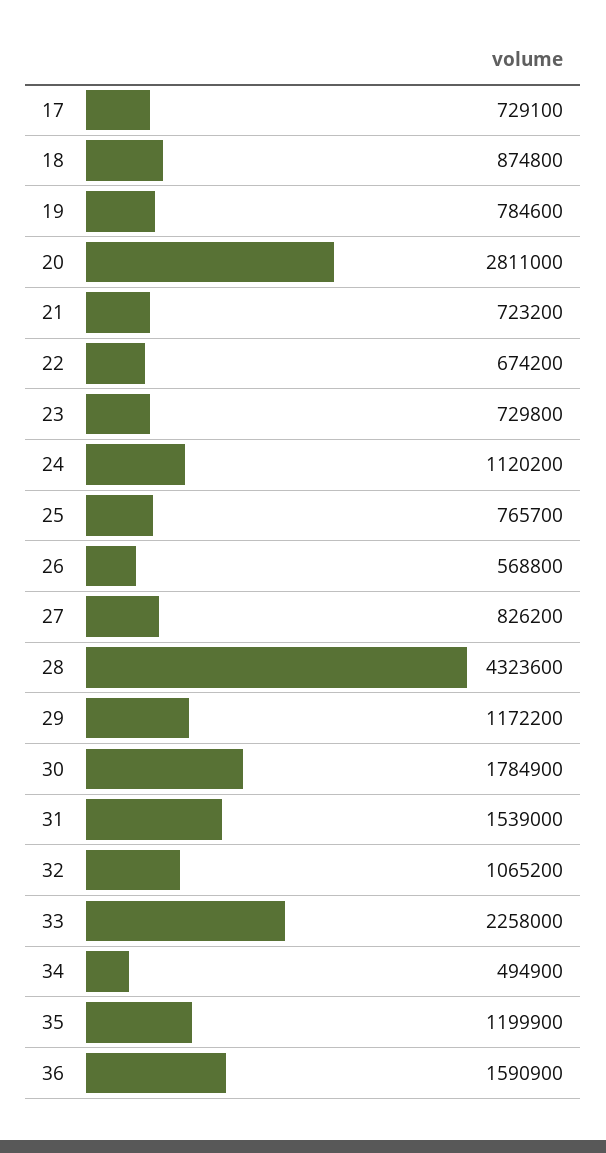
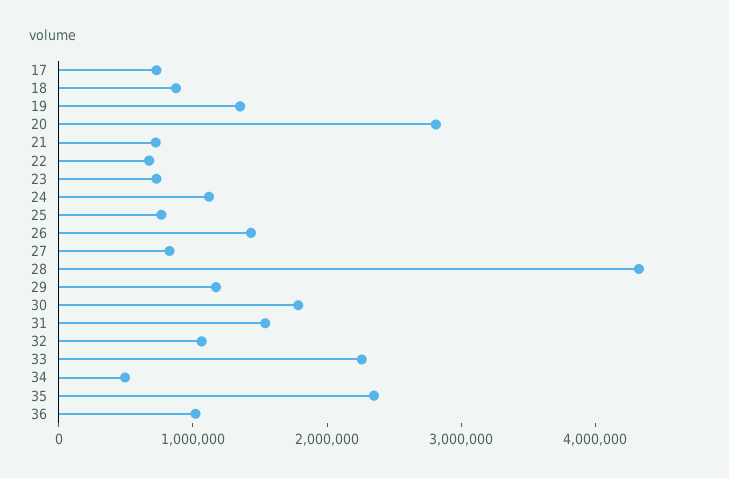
  {
    "17": 729100,
    "18": 874800,
-   "19": 784600,
+   "19": 1400000,
    "20": 2811000,
    "21": 723200,
    "22": 674200,
    "23": 729800,
    "24": 1120200,
    "25": 765700,
-   "26": 568800,
+   "26": 1400000,
    "27": 826200,
    "28": 4323600,
    "29": 1172200,
    "30": 1784900,
    "31": 1539000,
    "32": 1065200,
    "33": 2258000,
    "34": 494900,
-   "35": 1199900,
+   "35": 2400000,
-   "36": 1590900
+   "36": 1000000
  }

